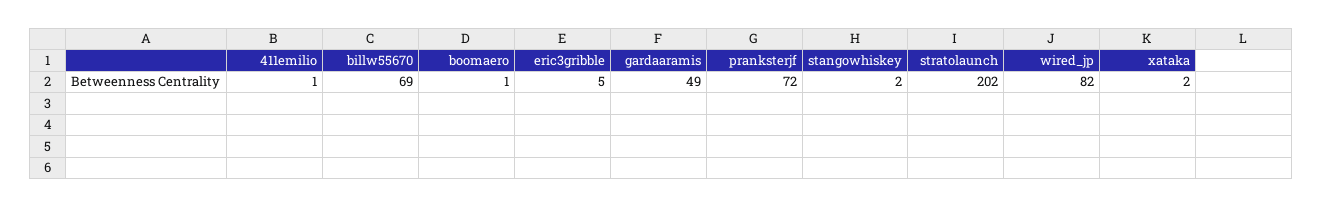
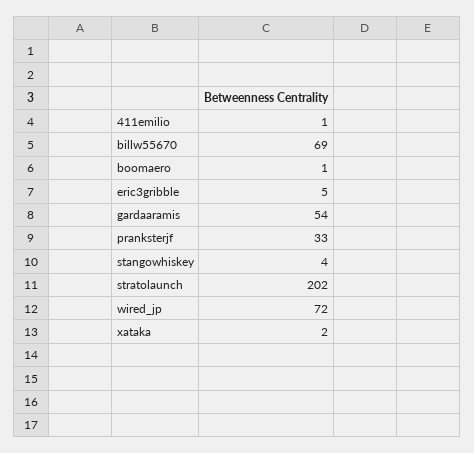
  {
    "411emilio": 1,
    "billw55670": 69,
    "boomaero": 1,
    "eric3gribble": 5,
-   "gardaaramis": 49,
+   "gardaaramis": 54,
-   "pranksterjf": 72,
+   "pranksterjf": 33,
-   "stangowhiskey": 2,
+   "stangowhiskey": 4,
    "stratolaunch": 202,
-   "wired_jp": 82,
+   "wired_jp": 72,
    "xataka": 2
  }

